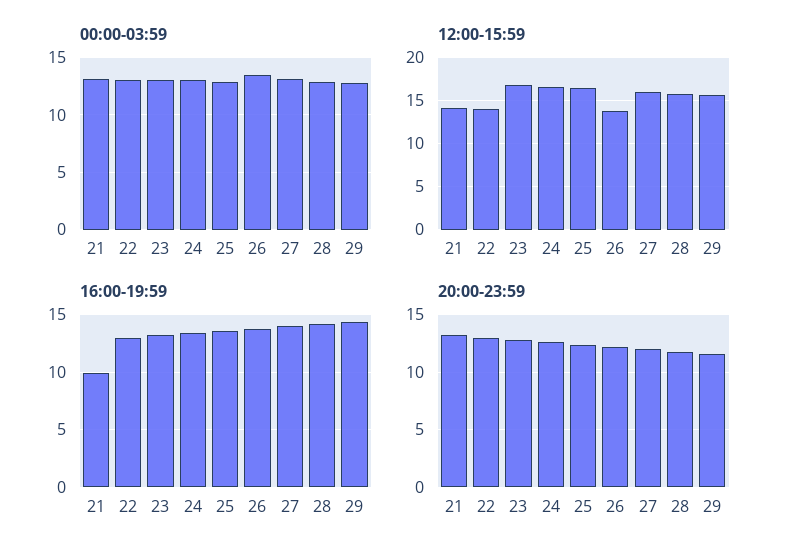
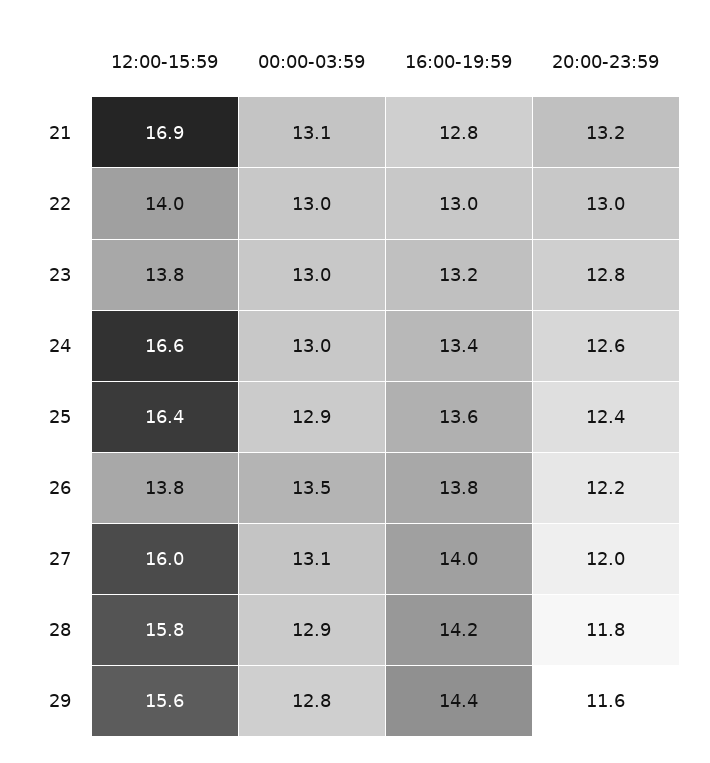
  {
    "00:00-03:59": {
      "21": 13.1,
      "22": 13,
      "23": 13,
      "24": 13,
      "25": 12.9,
      "26": 13.5,
      "27": 13.1,
      "28": 12.9,
      "29": 12.8
    },
    "12:00-15:59": {
-     "21": 14,
+     "21": 16.9,
      "22": 14,
-     "23": 17,
+     "23": 13.8,
      "24": 16.6,
      "25": 16.4,
      "26": 13.8,
      "27": 16,
      "28": 15.8,
      "29": 15.6
    },
    "16:00-19:59": {
-     "21": 10,
+     "21": 12.8,
      "22": 13,
      "23": 13.2,
      "24": 13.4,
      "25": 13.6,
      "26": 13.8,
      "27": 14,
      "28": 14.2,
      "29": 14.4
    },
    "20:00-23:59": {
      "21": 13.2,
      "22": 13,
      "23": 12.8,
      "24": 12.6,
      "25": 12.4,
      "26": 12.2,
      "27": 12,
      "28": 11.8,
      "29": 11.6
    }
  }

